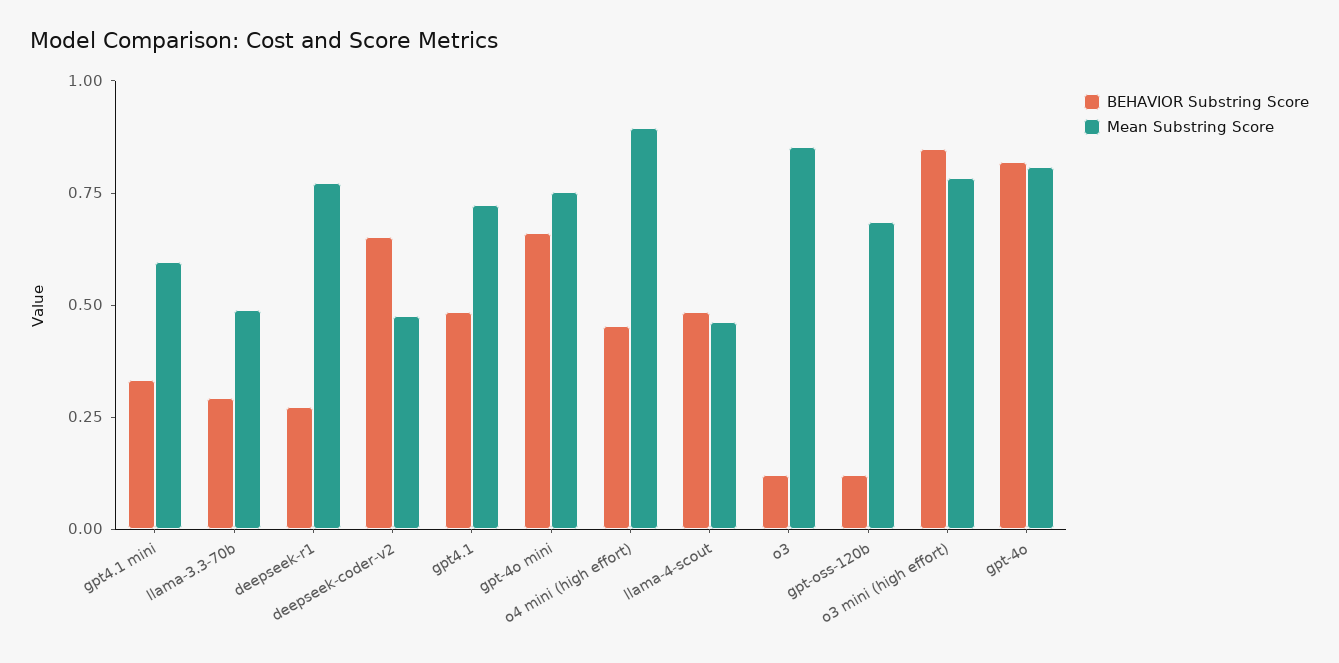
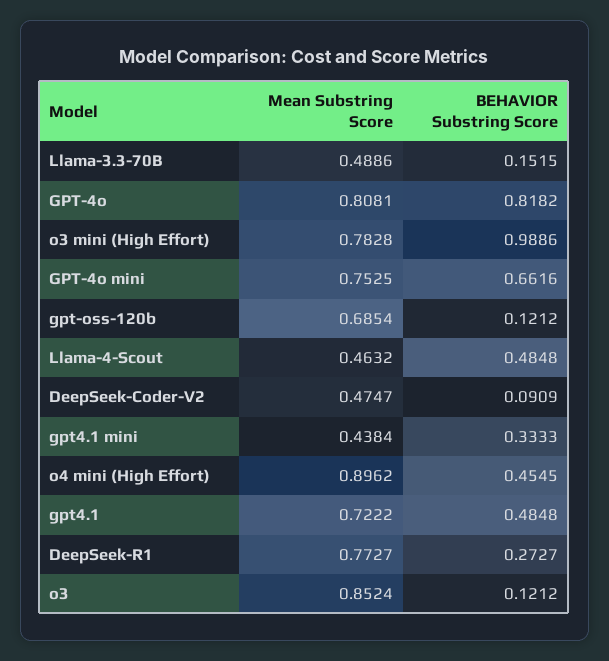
  {
    "BEHAVIOR Substring Score": {
      "gpt4.1 mini": 0.3333,
-     "llama-3.3-70b": 0.3,
+     "llama-3.3-70b": 0.1515,
      "deepseek-r1": 0.2727,
-     "deepseek-coder-v2": 0.65,
+     "deepseek-coder-v2": 0.0909,
      "gpt4.1": 0.4848,
      "gpt-4o mini": 0.6616,
      "o4 mini (high effort)": 0.4545,
      "llama-4-scout": 0.4848,
      "o3": 0.1212,
      "gpt-oss-120b": 0.1212,
-     "o3 mini (high effort)": 0.85,
+     "o3 mini (high effort)": 0.9886,
      "gpt-4o": 0.8182
    },
    "Mean Substring Score": {
-     "gpt4.1 mini": 0.6,
+     "gpt4.1 mini": 0.4384,
      "llama-3.3-70b": 0.4886,
      "deepseek-r1": 0.7727,
      "deepseek-coder-v2": 0.4747,
      "gpt4.1": 0.7222,
      "gpt-4o mini": 0.7525,
      "o4 mini (high effort)": 0.8962,
      "llama-4-scout": 0.4632,
      "o3": 0.8524,
      "gpt-oss-120b": 0.6854,
      "o3 mini (high effort)": 0.7828,
      "gpt-4o": 0.8081
    }
  }

